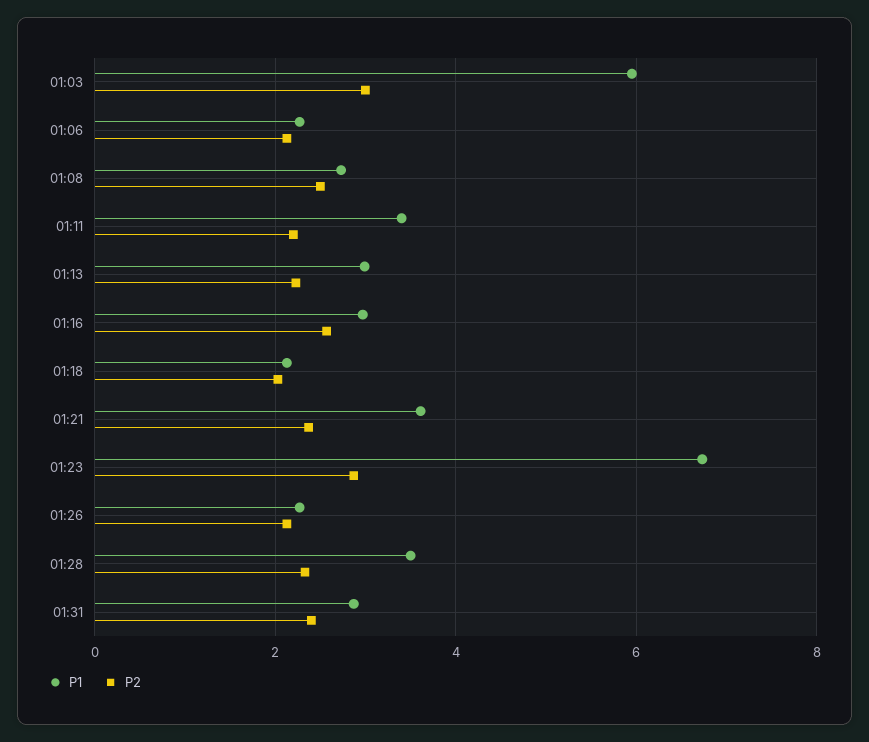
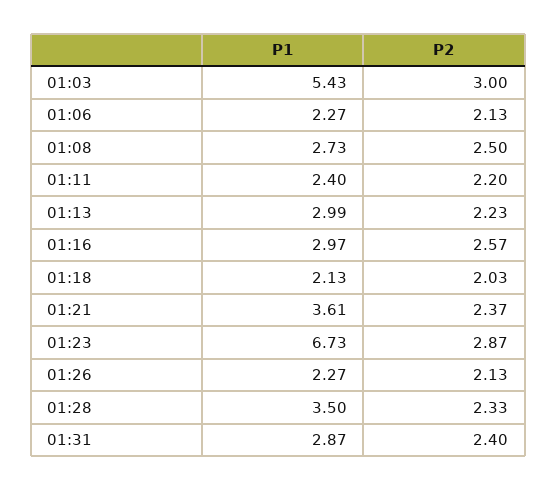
  {
    "P1": {
-     "01:03": 6,
+     "01:03": 5.43,
      "01:06": 2.27,
      "01:08": 2.73,
-     "01:11": 3.4,
+     "01:11": 2.4,
      "01:13": 2.99,
      "01:16": 2.97,
      "01:18": 2.13,
      "01:21": 3.61,
      "01:23": 6.73,
      "01:26": 2.27,
      "01:28": 3.5,
      "01:31": 2.87
    },
    "P2": {
      "01:03": 3,
      "01:06": 2.13,
      "01:08": 2.5,
      "01:11": 2.2,
      "01:13": 2.23,
      "01:16": 2.57,
      "01:18": 2.03,
      "01:21": 2.37,
      "01:23": 2.87,
      "01:26": 2.13,
      "01:28": 2.33,
      "01:31": 2.4
    }
  }

